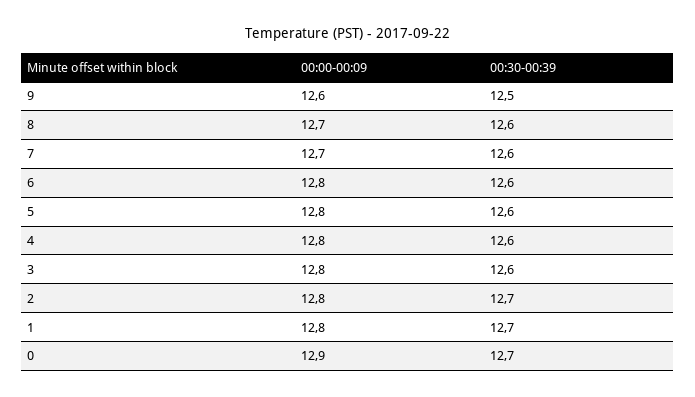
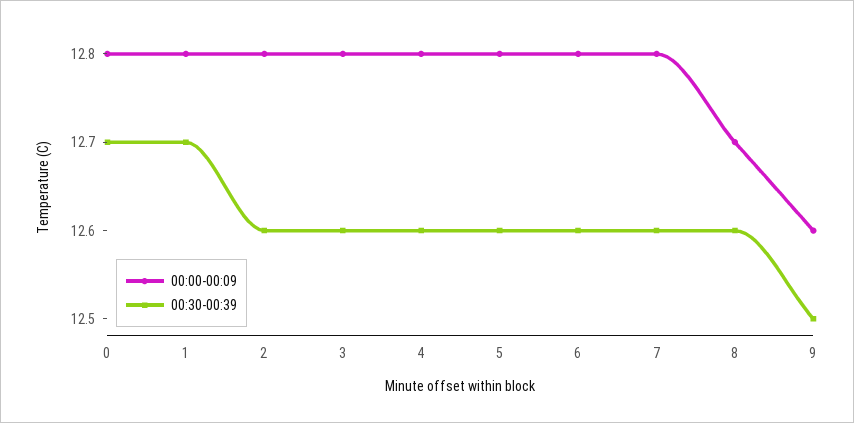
  {
    "00:00-00:09": {
      "9": 12.6,
      "8": 12.7,
-     "7": 12.7,
+     "7": 12.8,
      "6": 12.8,
      "5": 12.8,
      "4": 12.8,
      "3": 12.8,
      "2": 12.8,
      "1": 12.8,
-     "0": 12.9
+     "0": 12.8
    },
    "00:30-00:39": {
      "9": 12.5,
      "8": 12.6,
      "7": 12.6,
      "6": 12.6,
      "5": 12.6,
      "4": 12.6,
      "3": 12.6,
-     "2": 12.7,
+     "2": 12.6,
      "1": 12.7,
      "0": 12.7
    }
  }

